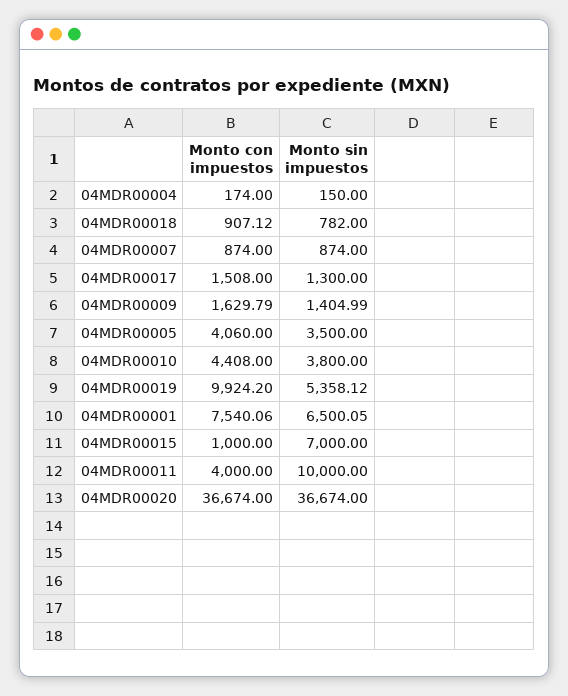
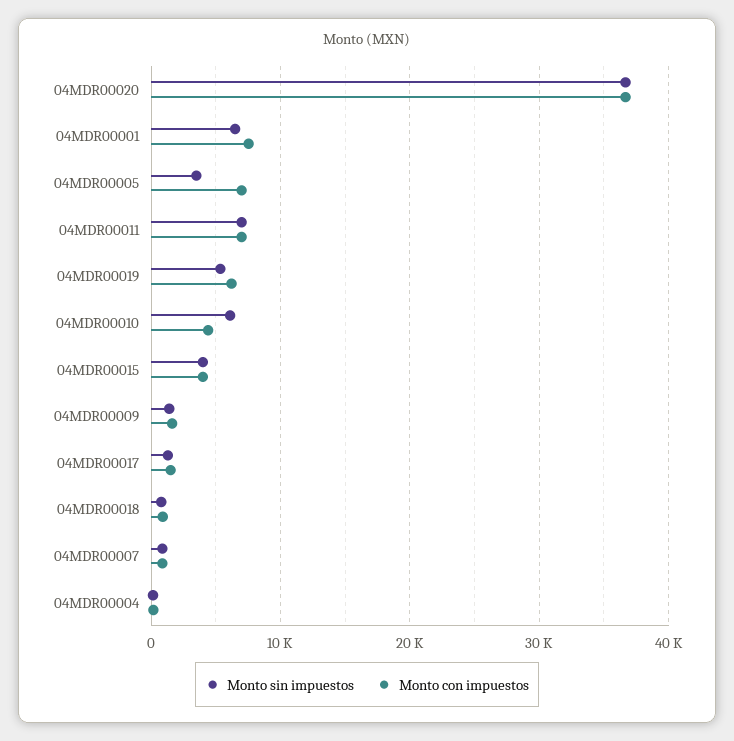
  {
    "Monto con impuestos": {
      "04MDR00004": 174,
      "04MDR00018": 907.12,
      "04MDR00007": 874,
      "04MDR00017": 1508,
      "04MDR00009": 1629.79,
-     "04MDR00005": 4060,
+     "04MDR00005": 7000,
      "04MDR00010": 4408,
-     "04MDR00019": 9924.2,
+     "04MDR00019": 6000,
      "04MDR00001": 7540.06,
-     "04MDR00015": 1000,
+     "04MDR00015": 4000,
-     "04MDR00011": 4000,
+     "04MDR00011": 7000,
      "04MDR00020": 36674
    },
    "Monto sin impuestos": {
      "04MDR00004": 150,
      "04MDR00018": 782,
      "04MDR00007": 874,
      "04MDR00017": 1300,
      "04MDR00009": 1404.99,
      "04MDR00005": 3500,
-     "04MDR00010": 3800,
+     "04MDR00010": 6000,
      "04MDR00019": 5358.12,
      "04MDR00001": 6500.05,
-     "04MDR00015": 7000,
+     "04MDR00015": 4000,
-     "04MDR00011": 10000,
+     "04MDR00011": 7000,
      "04MDR00020": 36674
    }
  }

